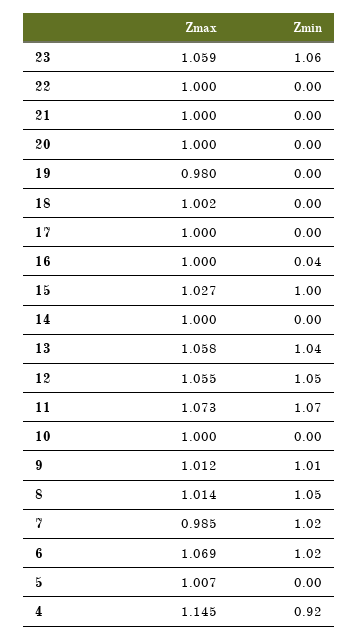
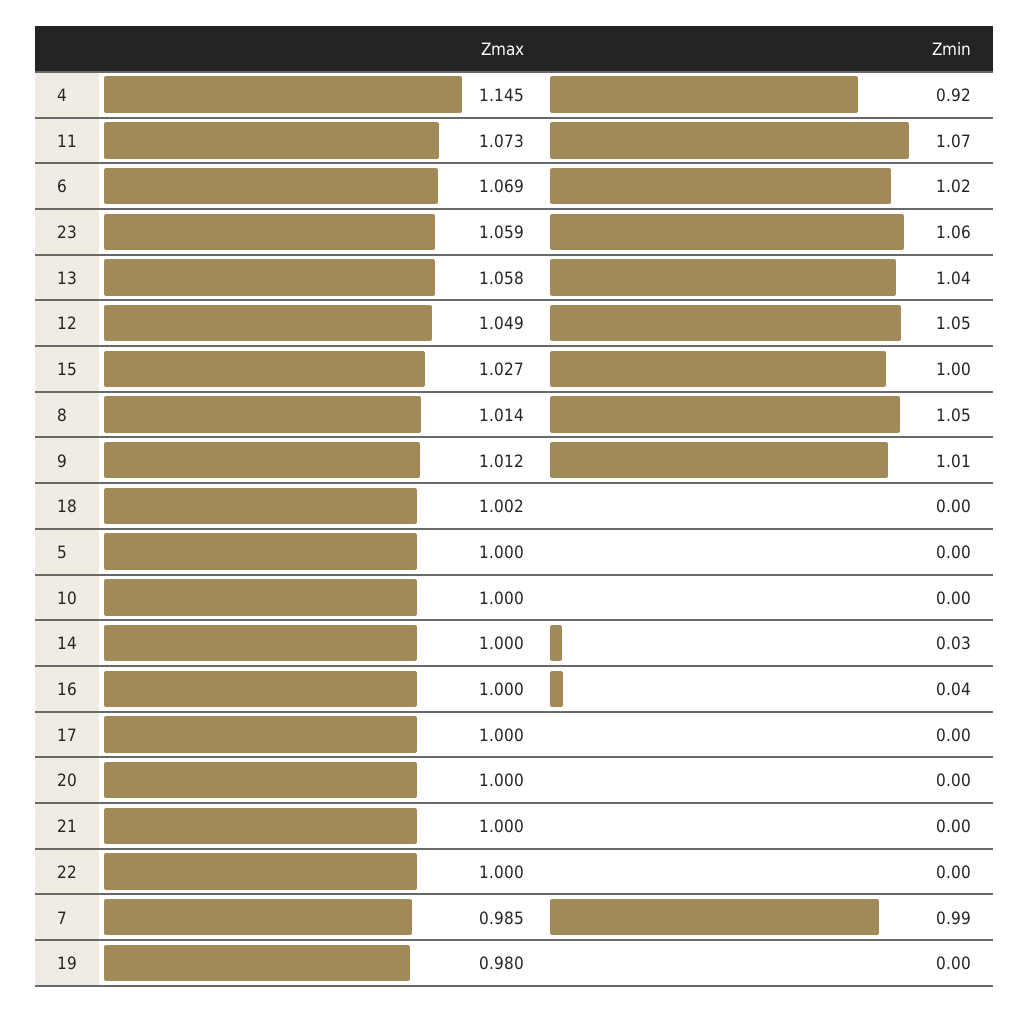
  {
    "Zmax": {
      "23": 1.059,
      "22": 1,
      "21": 1,
      "20": 1,
      "19": 0.98,
      "18": 1.002,
      "17": 1,
      "16": 1,
      "15": 1.027,
      "14": 1,
      "13": 1.058,
-     "12": 1.055,
+     "12": 1.049,
      "11": 1.073,
      "10": 1,
      "9": 1.012,
      "8": 1.014,
      "7": 0.985,
      "6": 1.069,
-     "5": 1.007,
+     "5": 1,
      "4": 1.145
    },
    "Zmin": {
      "23": 1.06,
      "22": 0,
      "21": 0,
      "20": 0,
      "19": 0,
      "18": 0,
      "17": 0,
      "16": 0.04,
      "15": 1,
-     "14": 0,
+     "14": 0.03,
      "13": 1.04,
      "12": 1.05,
      "11": 1.07,
      "10": 0,
      "9": 1.01,
      "8": 1.05,
-     "7": 1.02,
+     "7": 0.99,
      "6": 1.02,
      "5": 0,
      "4": 0.92
    }
  }

